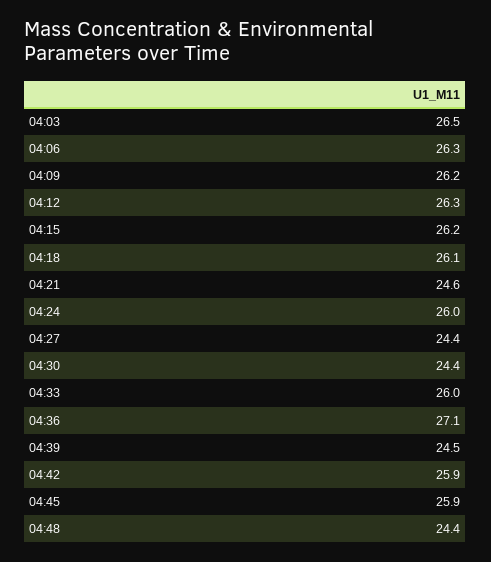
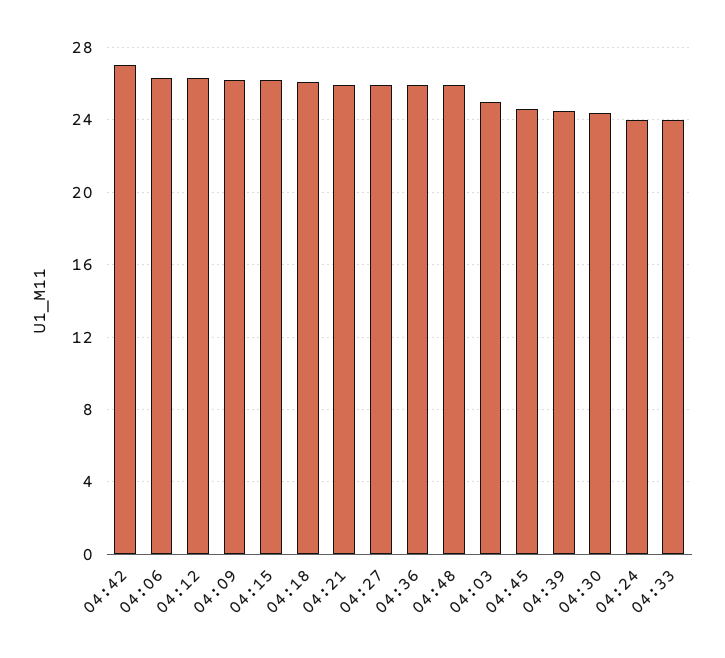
  {
-   "04:03": 26.5,
+   "04:03": 25,
    "04:06": 26.3,
    "04:09": 26.2,
    "04:12": 26.3,
    "04:15": 26.2,
    "04:18": 26.1,
-   "04:21": 24.6,
+   "04:21": 26,
-   "04:24": 26,
+   "04:24": 24,
-   "04:27": 24.4,
+   "04:27": 26,
    "04:30": 24.4,
-   "04:33": 26,
+   "04:33": 24,
-   "04:36": 27.1,
+   "04:36": 26,
    "04:39": 24.5,
-   "04:42": 25.9,
+   "04:42": 27,
-   "04:45": 25.9,
+   "04:45": 24.5,
-   "04:48": 24.4
+   "04:48": 26
  }

